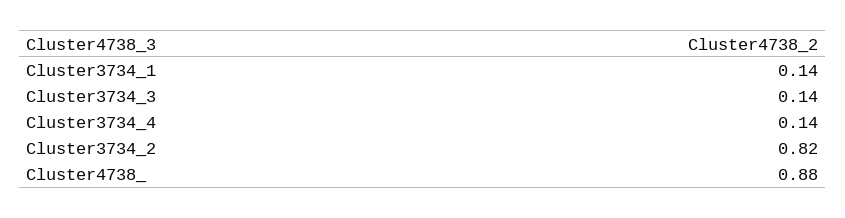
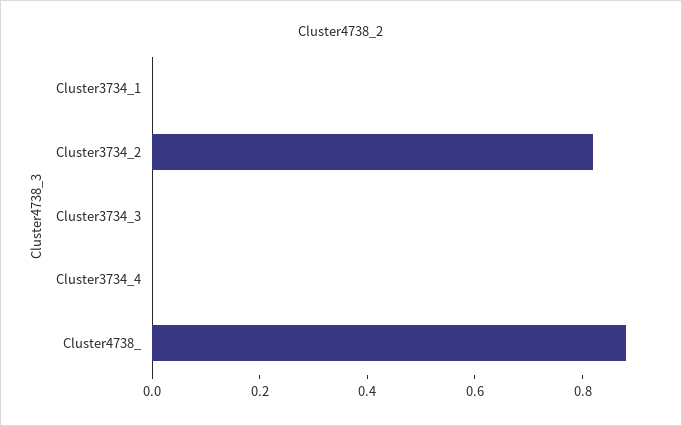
  {
-   "Cluster3734_1": 0.14,
+   "Cluster3734_1": 0,
-   "Cluster3734_3": 0.14,
+   "Cluster3734_3": 0,
-   "Cluster3734_4": 0.14,
+   "Cluster3734_4": 0,
    "Cluster3734_2": 0.82,
    "Cluster4738_": 0.88
  }

